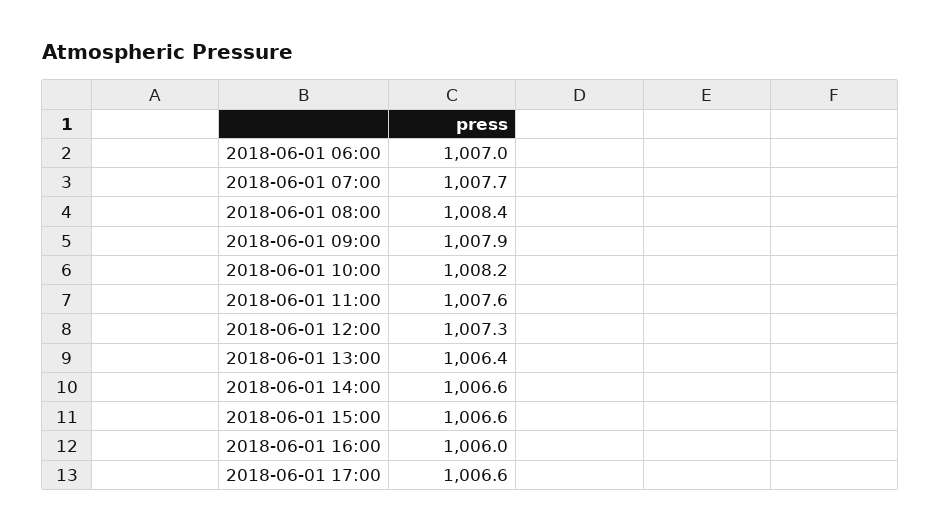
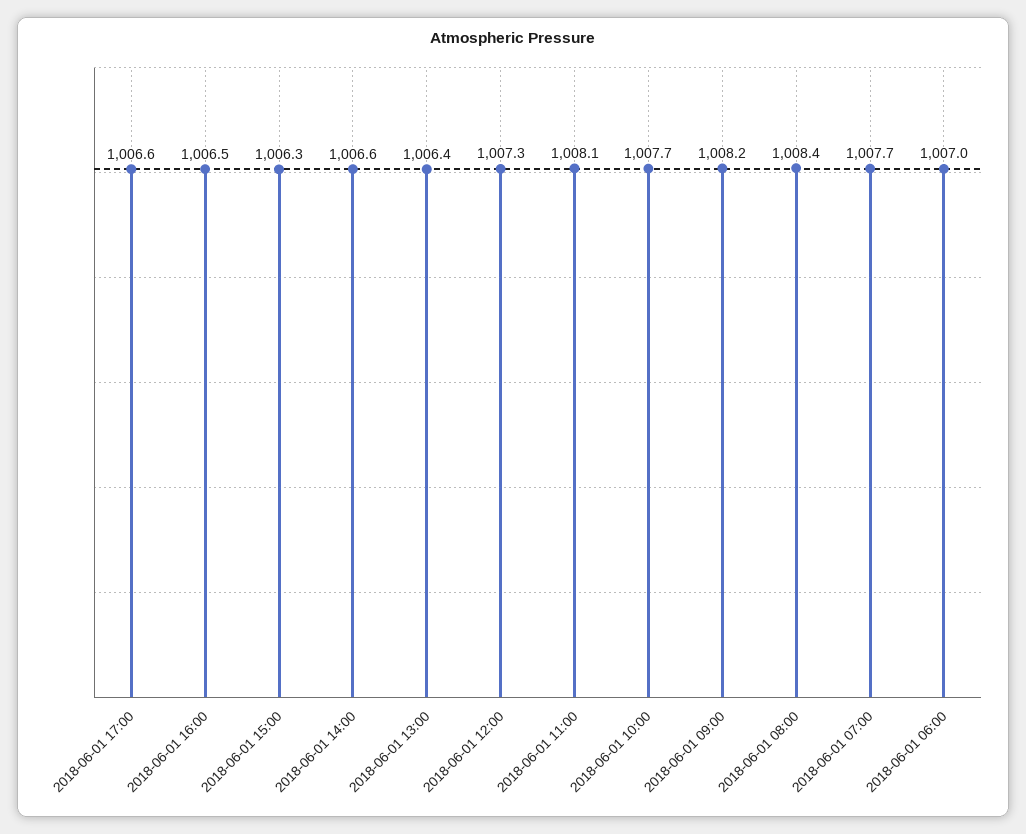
  {
    "2018-06-01 06:00": 1007,
    "2018-06-01 07:00": 1007.7,
    "2018-06-01 08:00": 1008.4,
-   "2018-06-01 09:00": 1007.9,
+   "2018-06-01 09:00": 1008.2,
-   "2018-06-01 10:00": 1008.2,
+   "2018-06-01 10:00": 1007.7,
-   "2018-06-01 11:00": 1007.6,
+   "2018-06-01 11:00": 1008.1,
    "2018-06-01 12:00": 1007.3,
    "2018-06-01 13:00": 1006.4,
    "2018-06-01 14:00": 1006.6,
-   "2018-06-01 15:00": 1006.6,
+   "2018-06-01 15:00": 1006.3,
-   "2018-06-01 16:00": 1006,
+   "2018-06-01 16:00": 1006.5,
    "2018-06-01 17:00": 1006.6
  }

